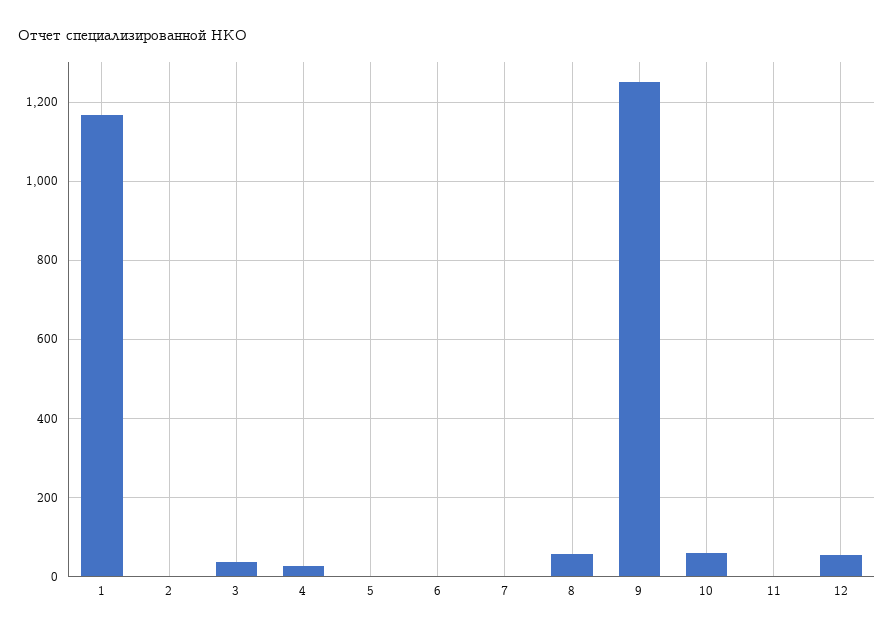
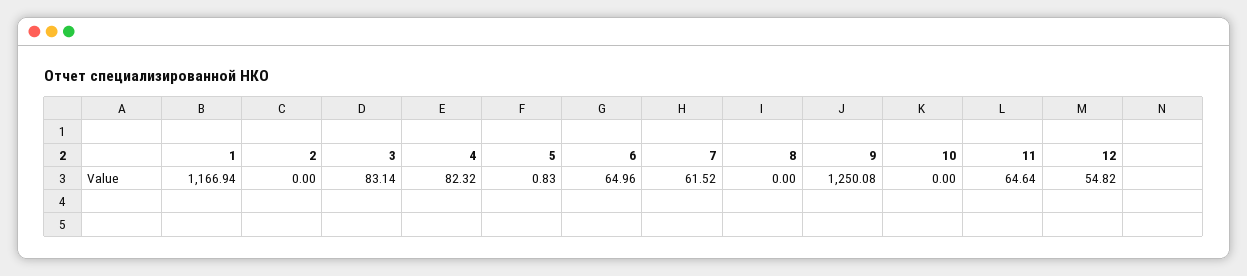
  {
    "1": 1166.94,
    "2": 0,
-   "3": 40,
+   "3": 83.14,
-   "4": 20,
+   "4": 82.32,
    "5": 0.83,
-   "6": 0,
+   "6": 64.96,
-   "7": 0,
+   "7": 61.52,
-   "8": 60,
+   "8": 0,
    "9": 1250.08,
-   "10": 60,
+   "10": 0,
-   "11": 0,
+   "11": 64.64,
    "12": 54.82
  }

